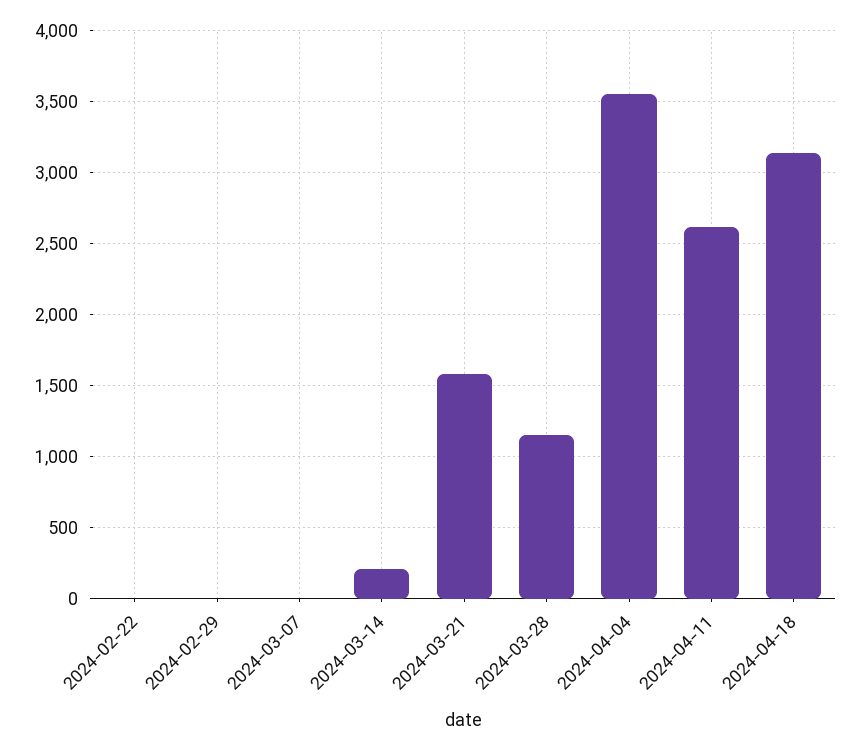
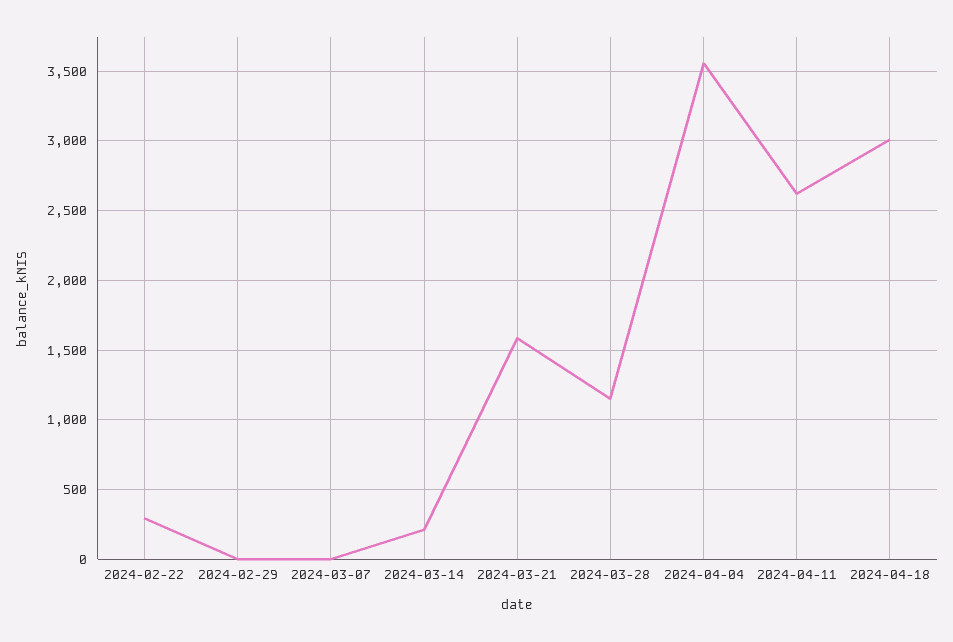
  {
-   "2024-02-22": 0,
+   "2024-02-22": 300,
    "2024-02-29": 0,
    "2024-03-07": 0,
    "2024-03-14": 200,
    "2024-03-21": 1600,
    "2024-03-28": 1150,
    "2024-04-04": 3550,
    "2024-04-11": 2600,
-   "2024-04-18": 3150
+   "2024-04-18": 3000
  }

